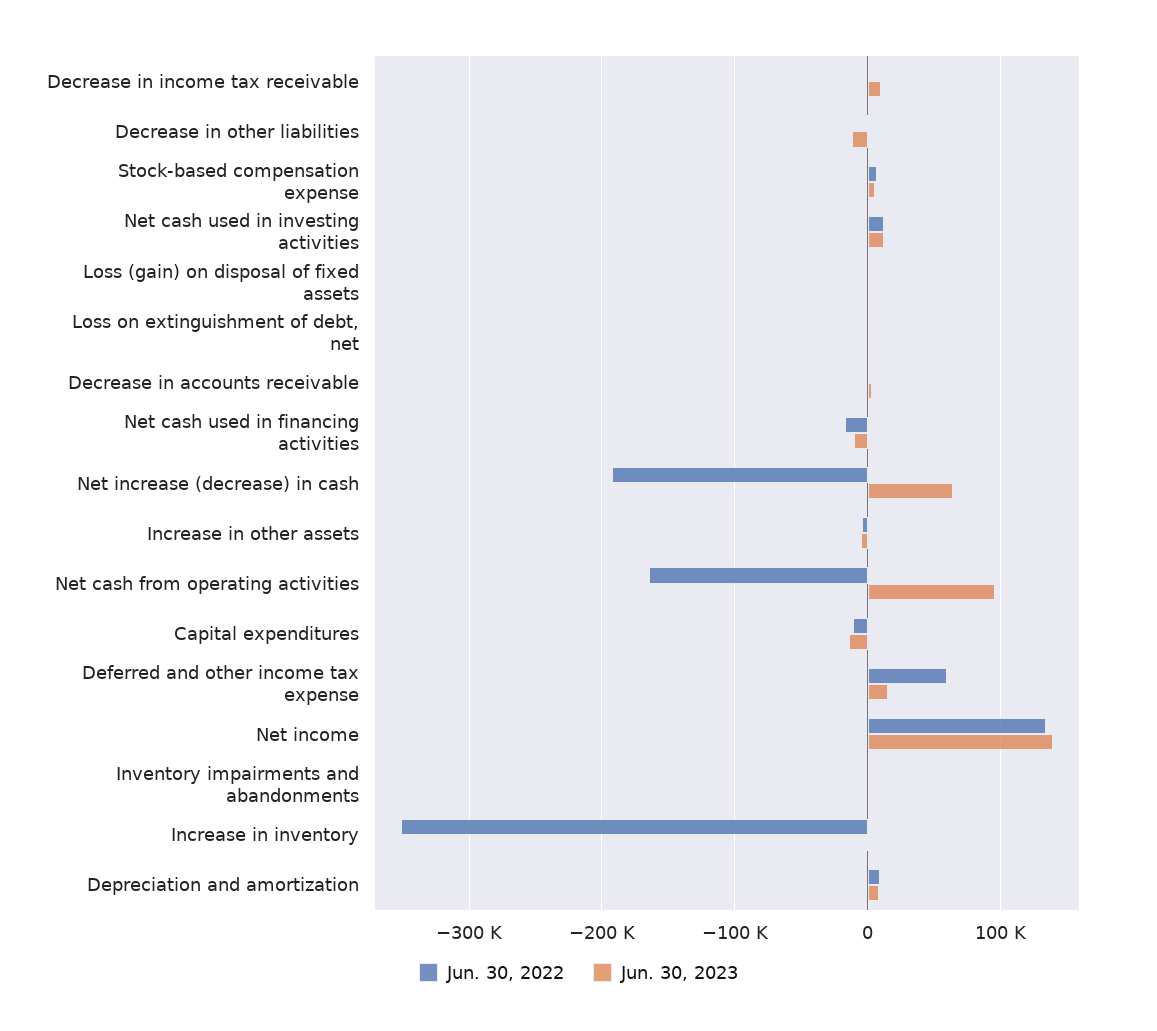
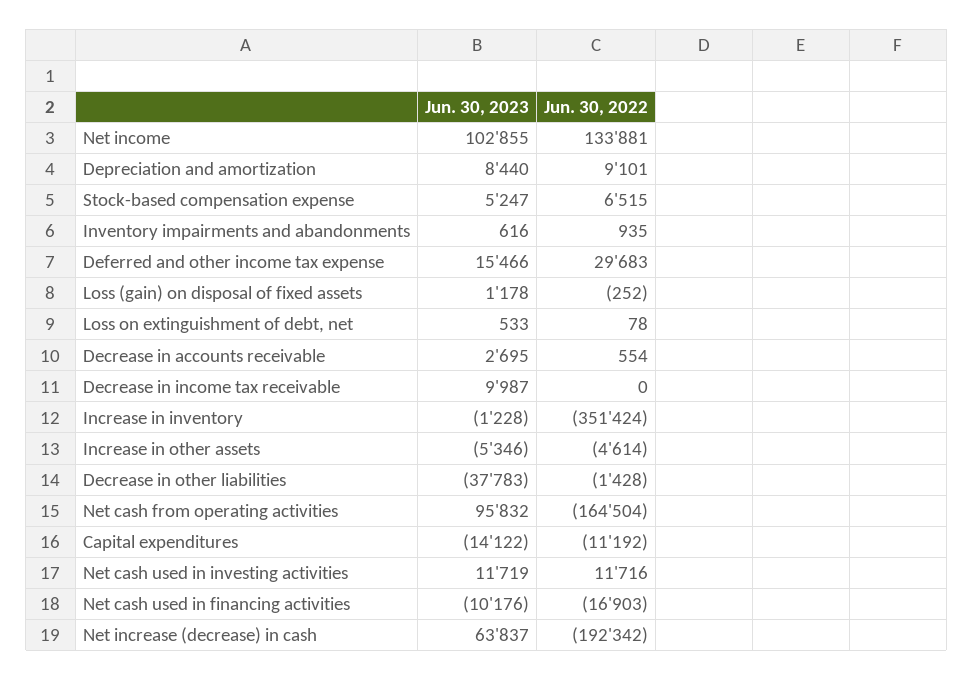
  {
    "Jun. 30, 2022": {
      "Decrease in income tax receivable": 0,
      "Decrease in other liabilities": -1428,
      "Stock-based compensation expense": 6515,
      "Net cash used in investing activities": 11716,
      "Loss (gain) on disposal of fixed assets": -252,
      "Loss on extinguishment of debt, net": 78,
      "Decrease in accounts receivable": 554,
      "Net cash used in financing activities": -16903,
      "Net increase (decrease) in cash": -192342,
      "Increase in other assets": -4614,
      "Net cash from operating activities": -164504,
      "Capital expenditures": -11192,
-     "Deferred and other income tax expense": 60000,
+     "Deferred and other income tax expense": 29683,
      "Net income": 133881,
      "Inventory impairments and abandonments": 935,
      "Increase in inventory": -351424,
      "Depreciation and amortization": 9101
    },
    "Jun. 30, 2023": {
      "Decrease in income tax receivable": 9987,
-     "Decrease in other liabilities": -10000,
+     "Decrease in other liabilities": -37783,
      "Stock-based compensation expense": 5247,
      "Net cash used in investing activities": 11719,
      "Loss (gain) on disposal of fixed assets": 1178,
      "Loss on extinguishment of debt, net": 533,
      "Decrease in accounts receivable": 2695,
      "Net cash used in financing activities": -10176,
      "Net increase (decrease) in cash": 63837,
      "Increase in other assets": -5346,
      "Net cash from operating activities": 95832,
      "Capital expenditures": -14122,
      "Deferred and other income tax expense": 15466,
-     "Net income": 140000,
+     "Net income": 102855,
      "Inventory impairments and abandonments": 616,
      "Increase in inventory": -1228,
      "Depreciation and amortization": 8440
    }
  }

